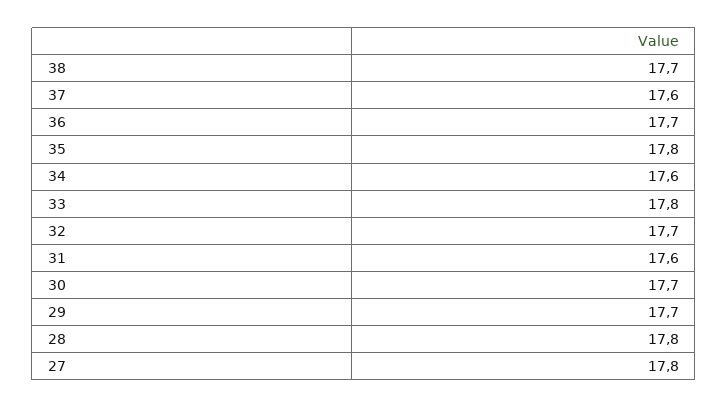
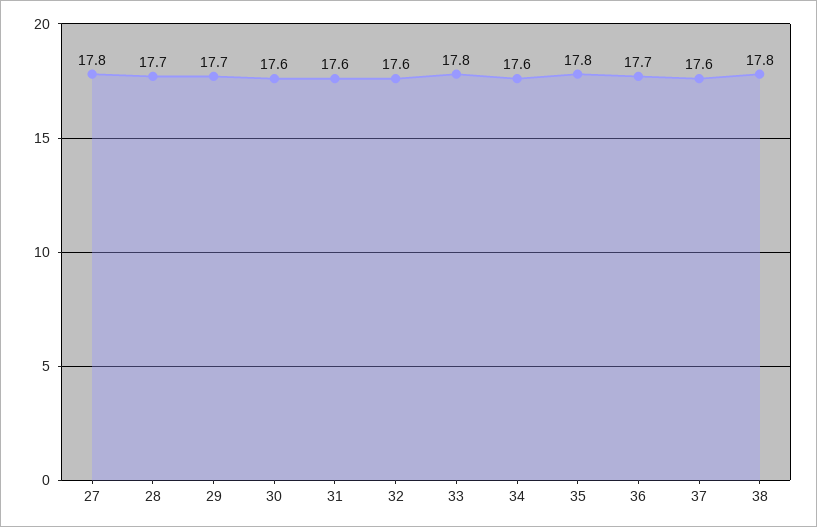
  {
-   "38": 17.7,
+   "38": 17.8,
    "37": 17.6,
    "36": 17.7,
    "35": 17.8,
    "34": 17.6,
    "33": 17.8,
-   "32": 17.7,
+   "32": 17.6,
    "31": 17.6,
-   "30": 17.7,
+   "30": 17.6,
    "29": 17.7,
-   "28": 17.8,
+   "28": 17.7,
    "27": 17.8
  }

